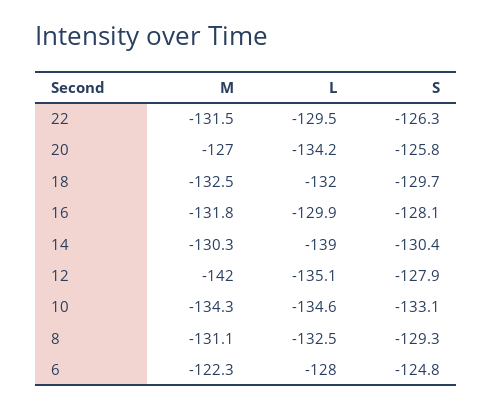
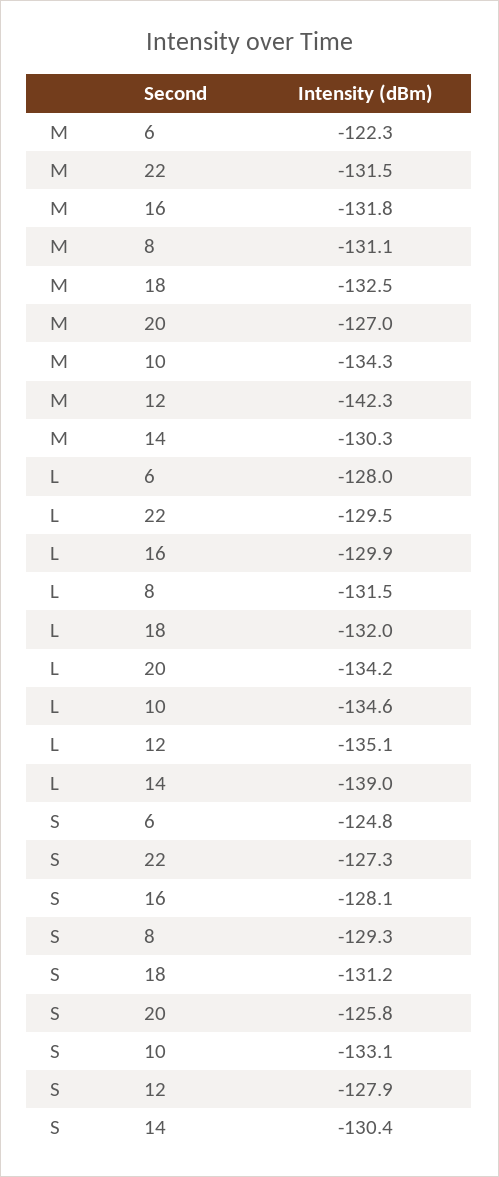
  {
    "M": {
      "22": -131.5,
      "20": -127,
      "18": -132.5,
      "16": -131.8,
      "14": -130.3,
-     "12": -142,
+     "12": -142.3,
      "10": -134.3,
      "8": -131.1,
      "6": -122.3
    },
    "L": {
      "22": -129.5,
      "20": -134.2,
      "18": -132,
      "16": -129.9,
      "14": -139,
      "12": -135.1,
      "10": -134.6,
-     "8": -132.5,
+     "8": -131.5,
      "6": -128
    },
    "S": {
-     "22": -126.3,
+     "22": -127.3,
      "20": -125.8,
-     "18": -129.7,
+     "18": -131.2,
      "16": -128.1,
      "14": -130.4,
      "12": -127.9,
      "10": -133.1,
      "8": -129.3,
      "6": -124.8
    }
  }

